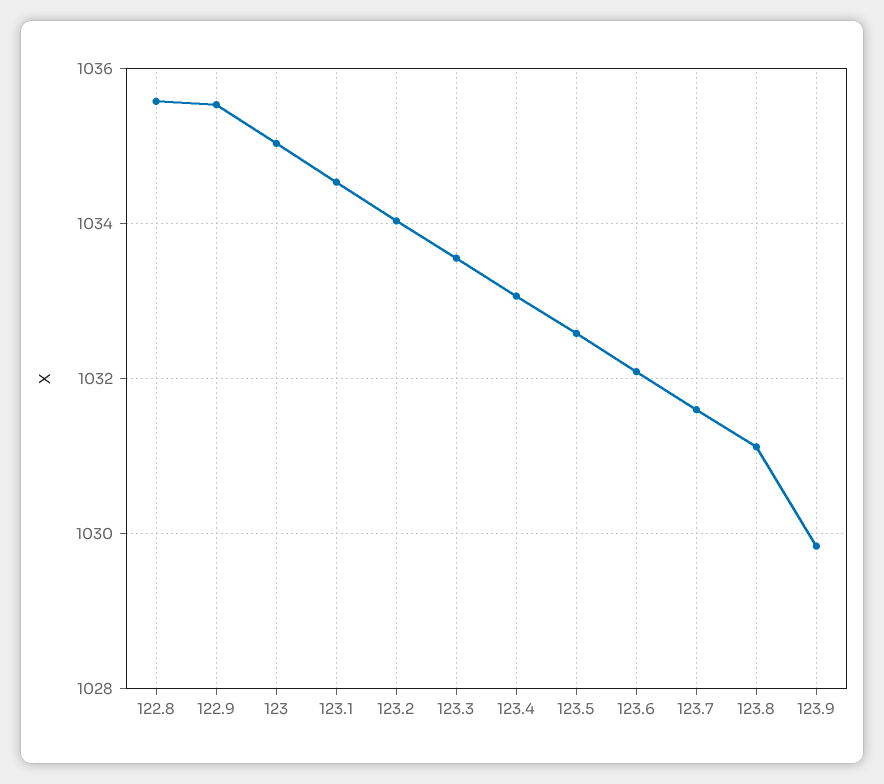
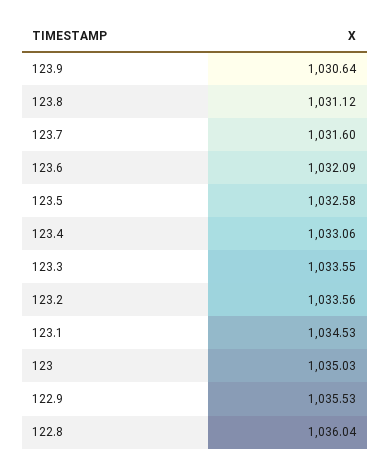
  {
-   "122.8": 1035.6,
+   "122.8": 1036.04,
    "122.9": 1035.53,
    "123": 1035.03,
    "123.1": 1034.53,
-   "123.2": 1034,
+   "123.2": 1033.56,
    "123.3": 1033.55,
    "123.4": 1033.06,
    "123.5": 1032.58,
    "123.6": 1032.09,
    "123.7": 1031.6,
    "123.8": 1031.12,
-   "123.9": 1029.8
+   "123.9": 1030.64
  }

